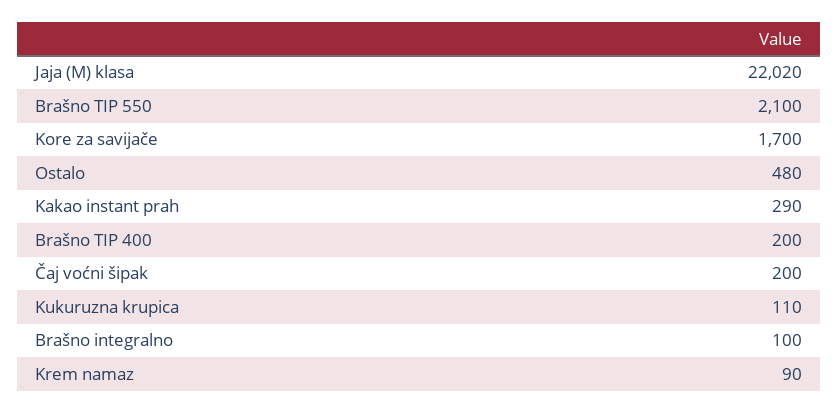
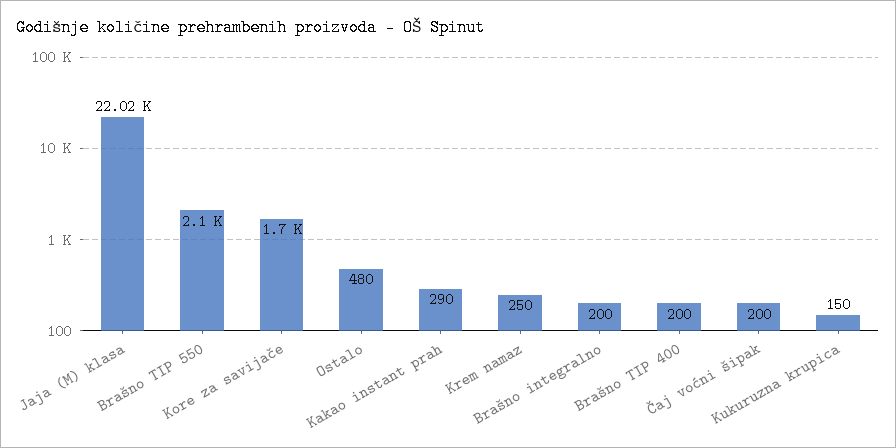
  {
    "Jaja (M) klasa": 22020,
    "Brašno TIP 550": 2100,
    "Kore za savijače": 1700,
    "Ostalo": 480,
    "Kakao instant prah": 290,
    "Brašno TIP 400": 200,
    "Čaj voćni šipak": 200,
-   "Kukuruzna krupica": 110,
+   "Kukuruzna krupica": 150,
-   "Brašno integralno": 100,
+   "Brašno integralno": 200,
-   "Krem namaz": 90
+   "Krem namaz": 250
  }

